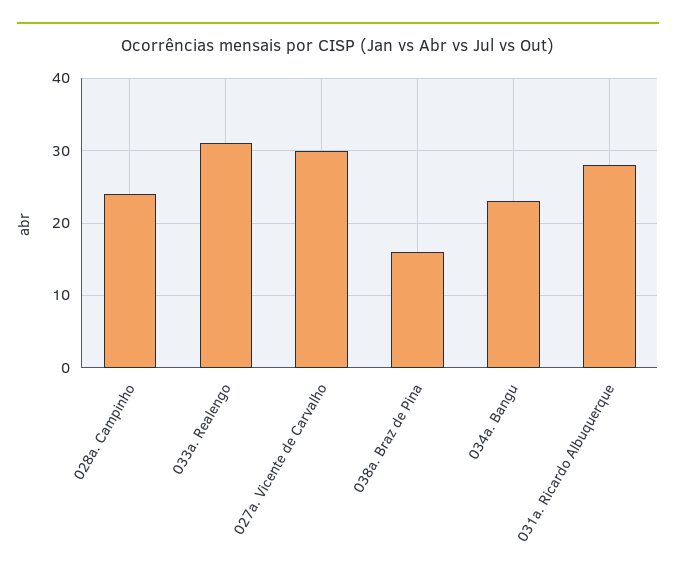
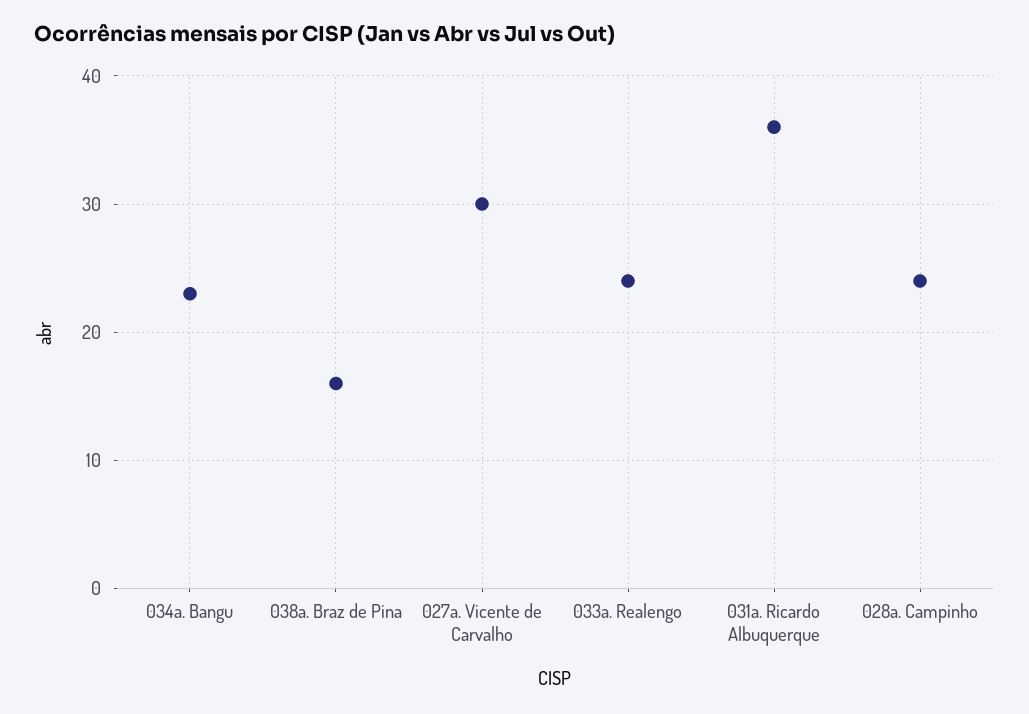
  {
    "028a. Campinho": 24,
-   "033a. Realengo": 31,
+   "033a. Realengo": 24,
    "027a. Vicente de Carvalho": 30,
    "038a. Braz de Pina": 16,
    "034a. Bangu": 23,
-   "031a. Ricardo Albuquerque": 28
+   "031a. Ricardo Albuquerque": 36
  }

